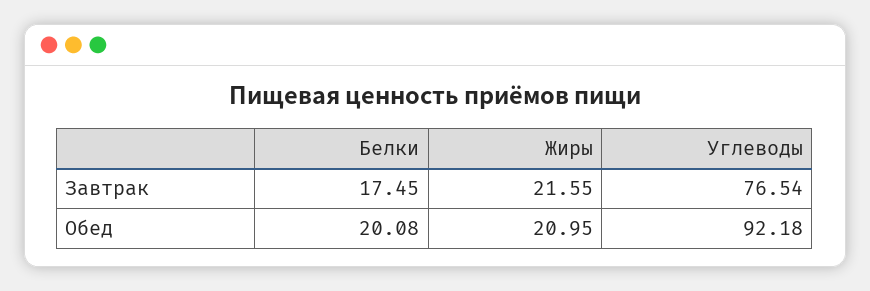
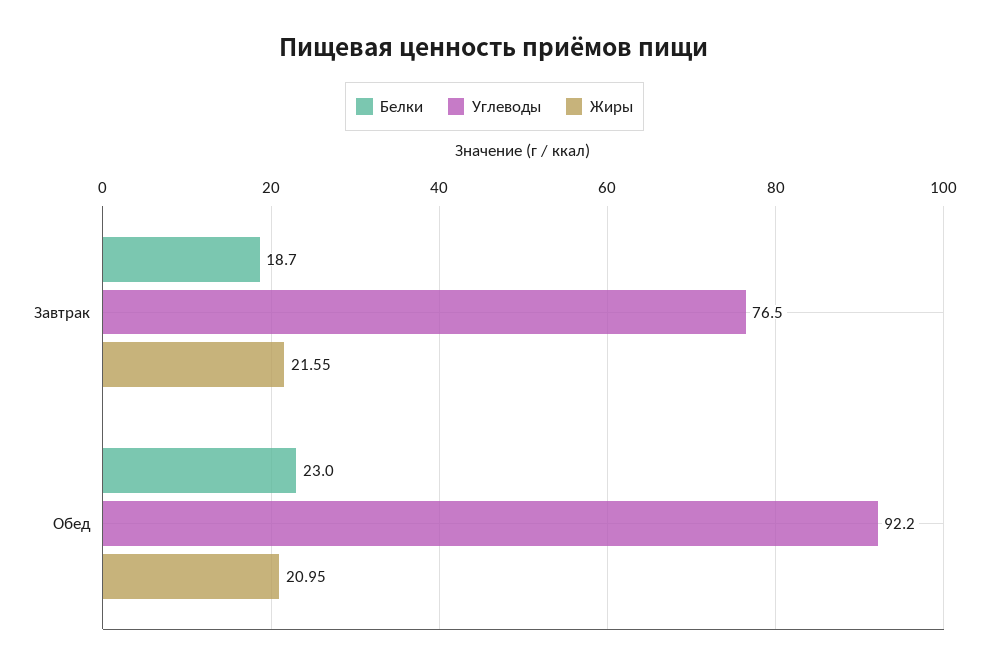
  {
    "Белки": {
-     "Завтрак": 17.45,
+     "Завтрак": 18.7,
-     "Обед": 20.08
+     "Обед": 23
    },
    "Жиры": {
      "Завтрак": 21.55,
      "Обед": 20.95
    },
    "Углеводы": {
      "Завтрак": 76.54,
      "Обед": 92.18
    }
  }

